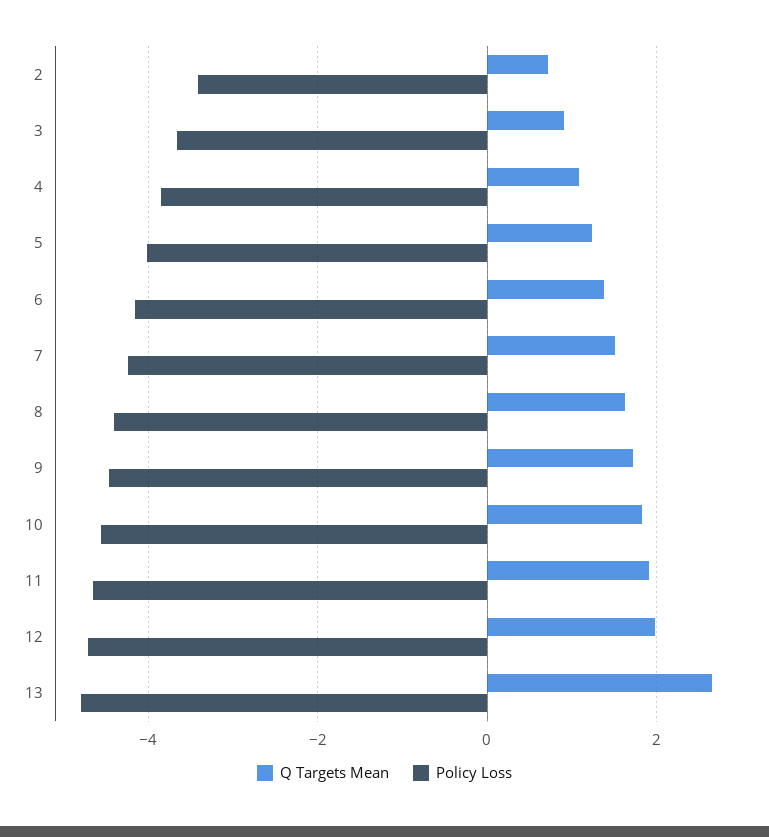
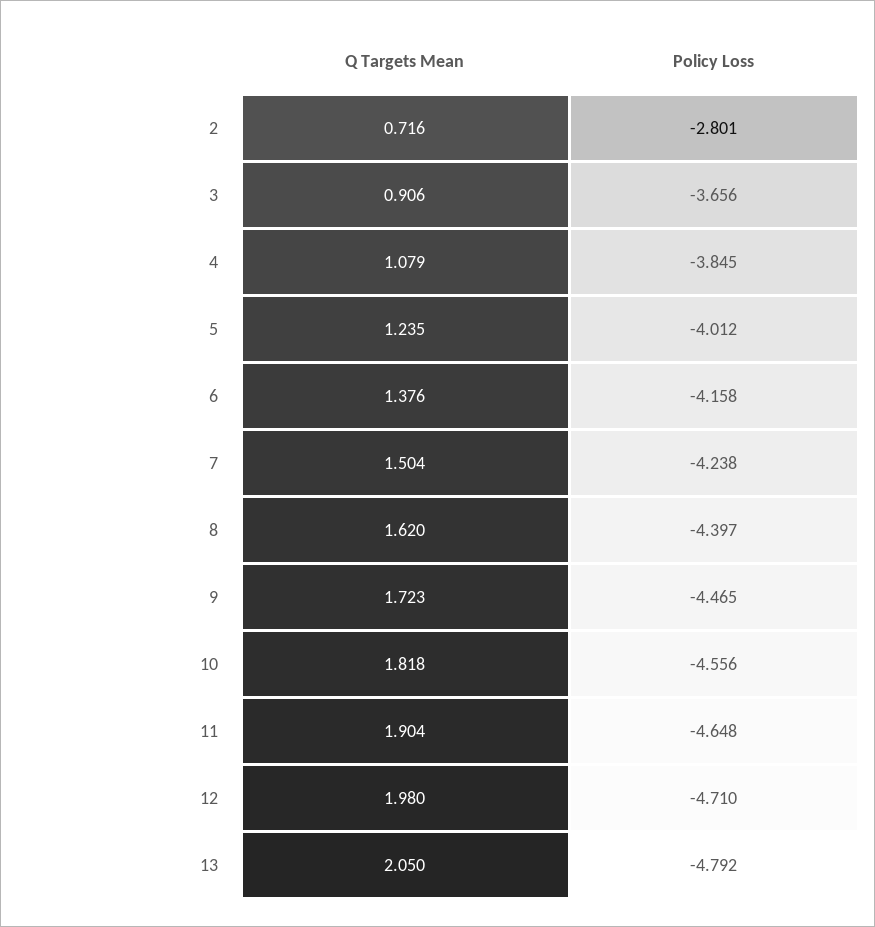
  {
    "Q Targets Mean": {
      "2": 0.716,
      "3": 0.906,
      "4": 1.079,
      "5": 1.235,
      "6": 1.376,
      "7": 1.504,
      "8": 1.62,
      "9": 1.723,
      "10": 1.818,
      "11": 1.904,
      "12": 1.98,
-     "13": 2.6
+     "13": 2.05
    },
    "Policy Loss": {
-     "2": -3.4,
+     "2": -2.801,
      "3": -3.656,
      "4": -3.845,
      "5": -4.012,
      "6": -4.158,
      "7": -4.238,
      "8": -4.397,
      "9": -4.465,
      "10": -4.556,
      "11": -4.648,
      "12": -4.71,
      "13": -4.792
    }
  }

